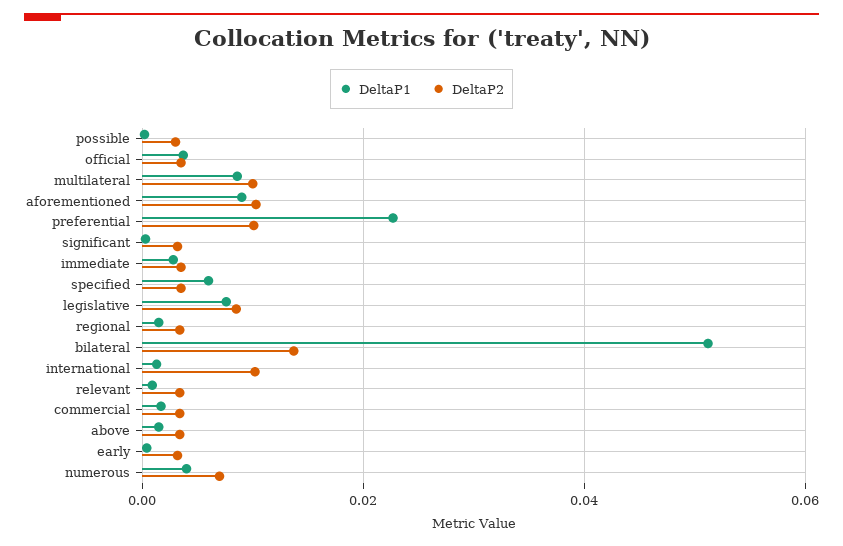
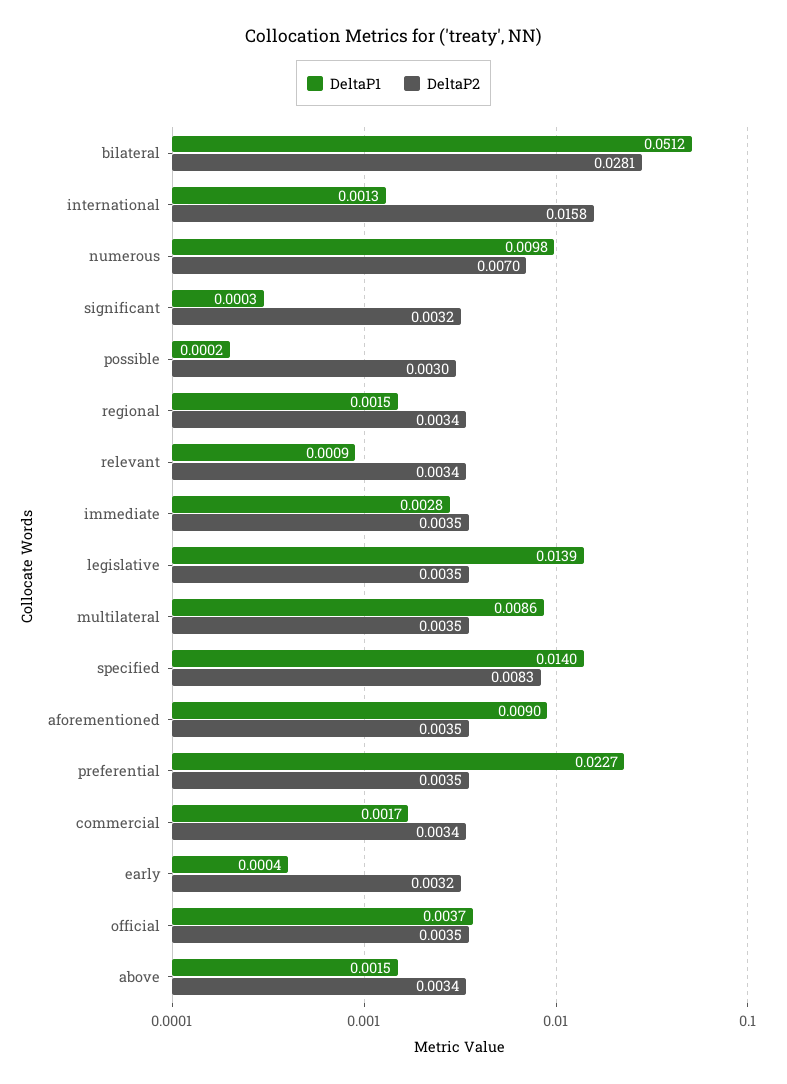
  {
    "DeltaP1": {
      "possible": 0.0002,
      "official": 0.0037,
      "multilateral": 0.0086,
      "aforementioned": 0.009,
      "preferential": 0.0227,
      "significant": 0.0003,
      "immediate": 0.0028,
-     "specified": 0.006,
+     "specified": 0.014,
-     "legislative": 0.008,
+     "legislative": 0.0139,
      "regional": 0.0015,
      "bilateral": 0.0512,
      "international": 0.0013,
      "relevant": 0.0009,
      "commercial": 0.0017,
      "above": 0.0015,
      "early": 0.0004,
-     "numerous": 0.004
+     "numerous": 0.0098
    },
    "DeltaP2": {
      "possible": 0.003,
      "official": 0.0035,
-     "multilateral": 0.01,
+     "multilateral": 0.0035,
-     "aforementioned": 0.01,
+     "aforementioned": 0.0035,
-     "preferential": 0.01,
+     "preferential": 0.0035,
      "significant": 0.0032,
      "immediate": 0.0035,
-     "specified": 0.004,
+     "specified": 0.0083,
-     "legislative": 0.008,
+     "legislative": 0.0035,
      "regional": 0.0034,
-     "bilateral": 0.014,
+     "bilateral": 0.0281,
-     "international": 0.01,
+     "international": 0.0158,
      "relevant": 0.0034,
      "commercial": 0.0034,
      "above": 0.0034,
      "early": 0.0032,
      "numerous": 0.007
    }
  }

